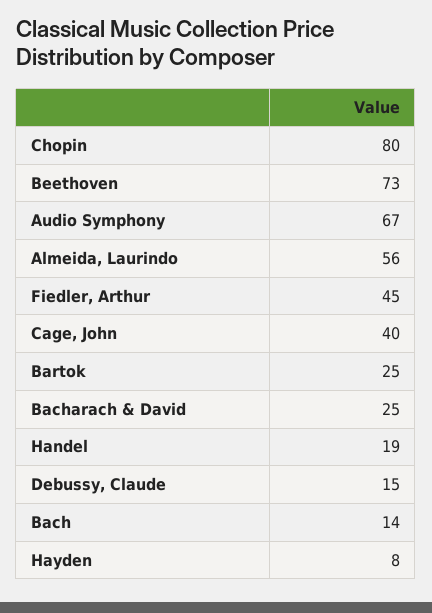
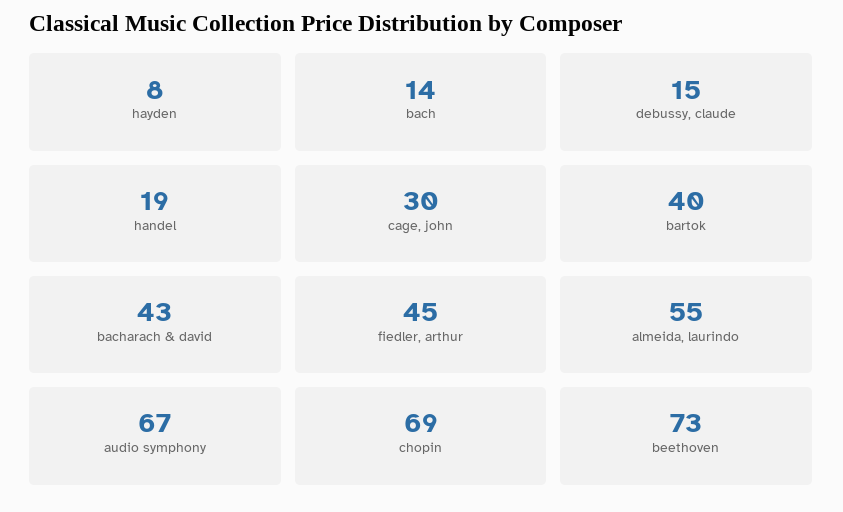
  {
-   "Chopin": 80,
+   "Chopin": 69,
    "Beethoven": 73,
    "Audio Symphony": 67,
-   "Almeida, Laurindo": 56,
+   "Almeida, Laurindo": 55,
    "Fiedler, Arthur": 45,
-   "Cage, John": 40,
+   "Cage, John": 30,
-   "Bartok": 25,
+   "Bartok": 40,
-   "Bacharach & David": 25,
+   "Bacharach & David": 43,
    "Handel": 19,
    "Debussy, Claude": 15,
    "Bach": 14,
    "Hayden": 8
  }

